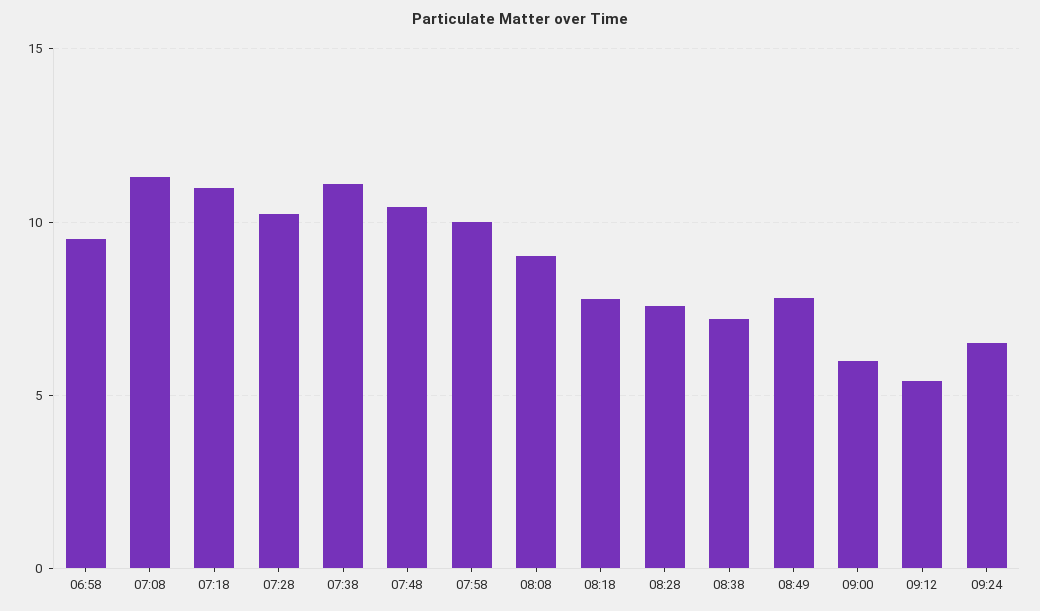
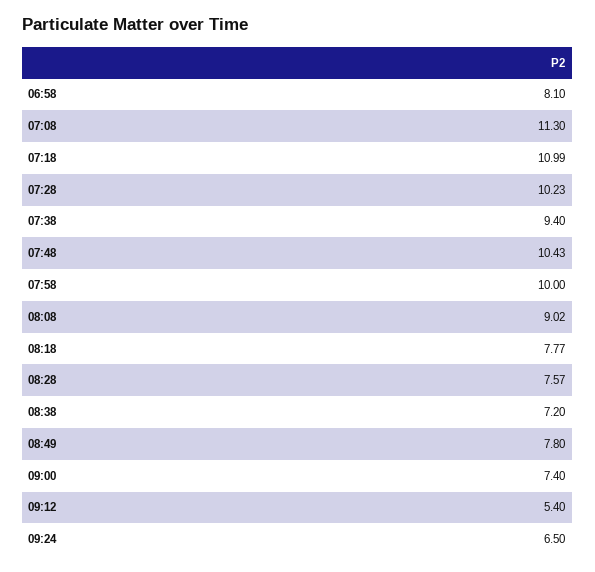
  {
-   "06:58": 9.5,
+   "06:58": 8.1,
    "07:08": 11.3,
    "07:18": 10.99,
    "07:28": 10.23,
-   "07:38": 11,
+   "07:38": 9.4,
    "07:48": 10.43,
    "07:58": 10,
    "08:08": 9.02,
    "08:18": 7.77,
    "08:28": 7.57,
    "08:38": 7.2,
    "08:49": 7.8,
-   "09:00": 6,
+   "09:00": 7.4,
    "09:12": 5.4,
    "09:24": 6.5
  }

